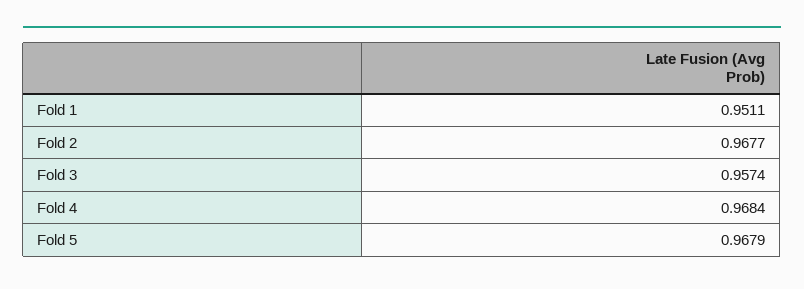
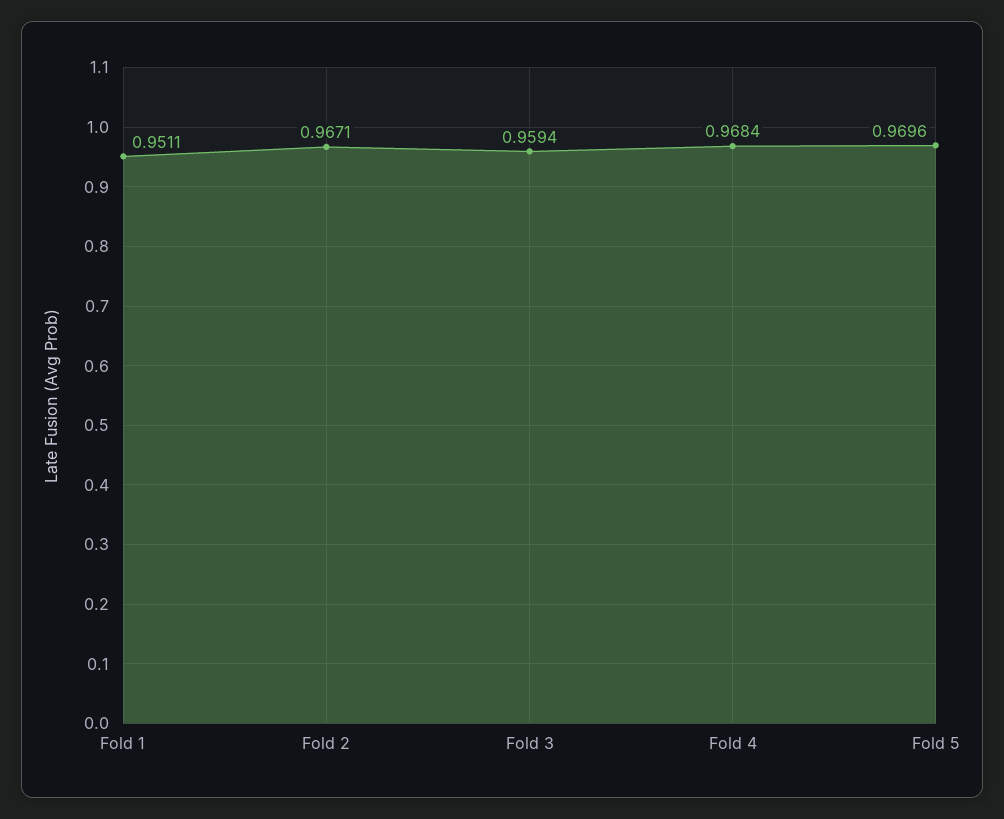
  {
    "Fold 1": 0.9511,
-   "Fold 2": 0.9677,
+   "Fold 2": 0.9671,
-   "Fold 3": 0.9574,
+   "Fold 3": 0.9594,
    "Fold 4": 0.9684,
-   "Fold 5": 0.9679
+   "Fold 5": 0.9696
  }

